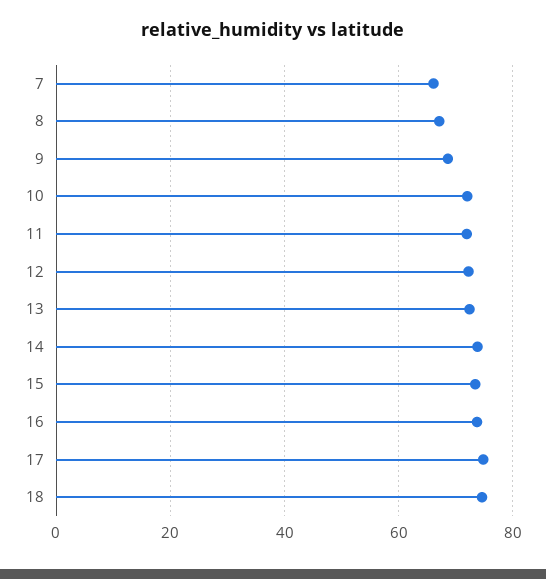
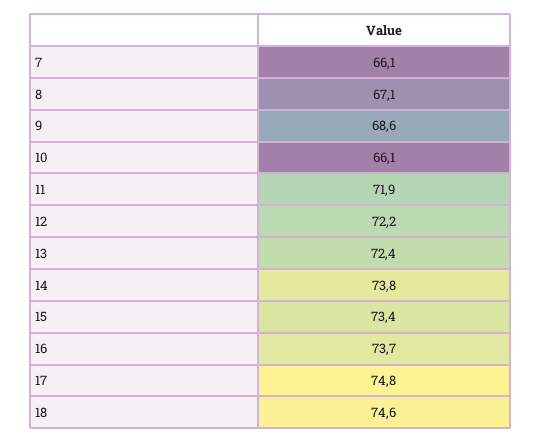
  {
    "7": 66.1,
    "8": 67.1,
    "9": 68.6,
-   "10": 72,
+   "10": 66.1,
    "11": 71.9,
    "12": 72.2,
    "13": 72.4,
    "14": 73.8,
    "15": 73.4,
    "16": 73.7,
    "17": 74.8,
    "18": 74.6
  }

